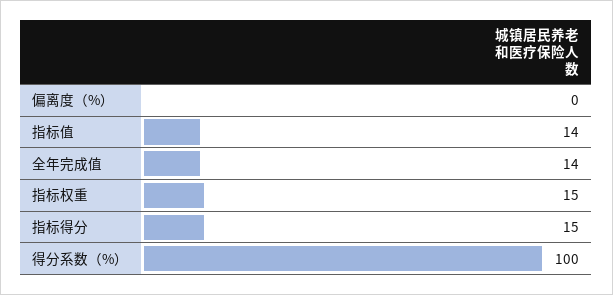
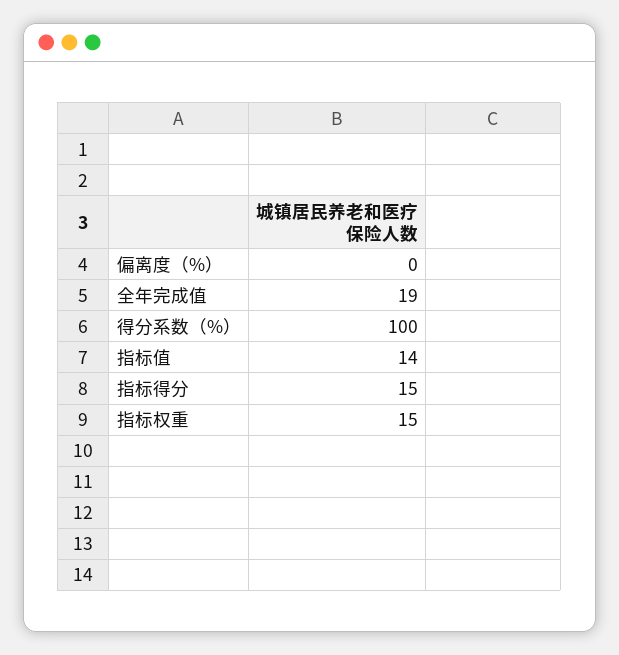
  {
    "偏离度（%）": 0,
    "指标值": 14,
-   "全年完成值": 14,
+   "全年完成值": 19,
    "指标权重": 15,
    "指标得分": 15,
    "得分系数（%）": 100
  }

